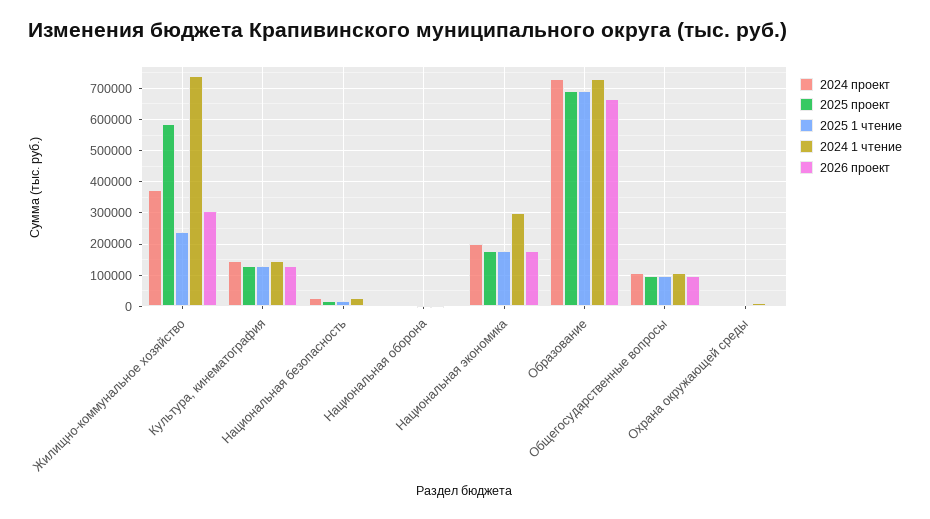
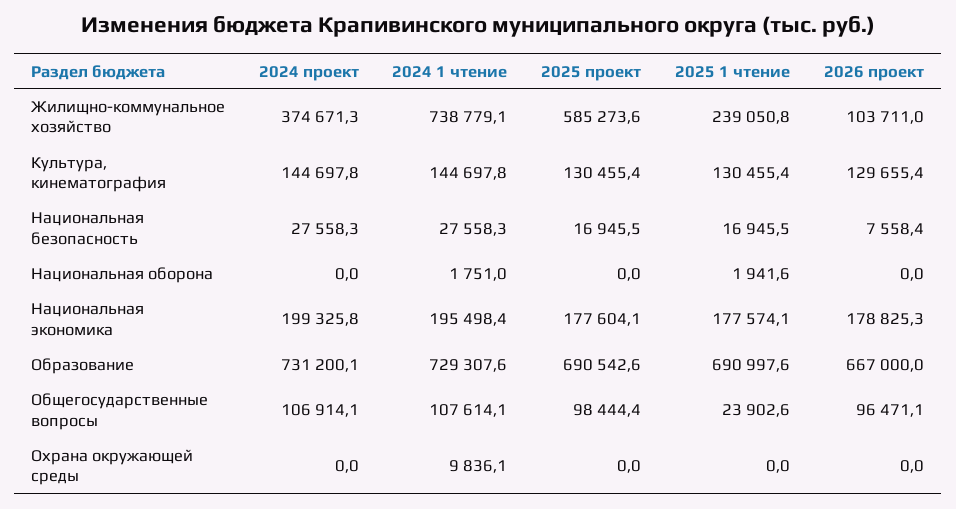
  {
    "2024 проект": {
      "Жилищно-коммунальное хозяйство": 374671.3,
      "Культура, кинематография": 144697.8,
      "Национальная безопасность": 27558.3,
      "Национальная оборона": 0,
      "Национальная экономика": 199325.8,
      "Образование": 731200.1,
      "Общегосударственные вопросы": 106914.1,
      "Охрана окружающей среды": 0
    },
    "2025 проект": {
      "Жилищно-коммунальное хозяйство": 585273.6,
      "Культура, кинематография": 130455.4,
      "Национальная безопасность": 16945.5,
      "Национальная оборона": 0,
      "Национальная экономика": 177604.1,
      "Образование": 690542.6,
      "Общегосударственные вопросы": 98444.4,
      "Охрана окружающей среды": 0
    },
    "2025 1 чтение": {
      "Жилищно-коммунальное хозяйство": 239050.8,
      "Культура, кинематография": 130455.4,
      "Национальная безопасность": 16945.5,
      "Национальная оборона": 1941.6,
      "Национальная экономика": 177574.1,
      "Образование": 690997.6,
-     "Общегосударственные вопросы": 100000,
+     "Общегосударственные вопросы": 23902.6,
      "Охрана окружающей среды": 0
    },
    "2024 1 чтение": {
      "Жилищно-коммунальное хозяйство": 738779.1,
      "Культура, кинематография": 144697.8,
      "Национальная безопасность": 27558.3,
      "Национальная оборона": 1751,
-     "Национальная экономика": 300000,
+     "Национальная экономика": 195498.4,
      "Образование": 729307.6,
      "Общегосударственные вопросы": 107614.1,
      "Охрана окружающей среды": 9836.1
    },
    "2026 проект": {
-     "Жилищно-коммунальное хозяйство": 300000,
+     "Жилищно-коммунальное хозяйство": 103711,
      "Культура, кинематография": 129655.4,
      "Национальная безопасность": 7558.4,
      "Национальная оборона": 0,
      "Национальная экономика": 178825.3,
      "Образование": 667000,
      "Общегосударственные вопросы": 96471.1,
      "Охрана окружающей среды": 0
    }
  }

